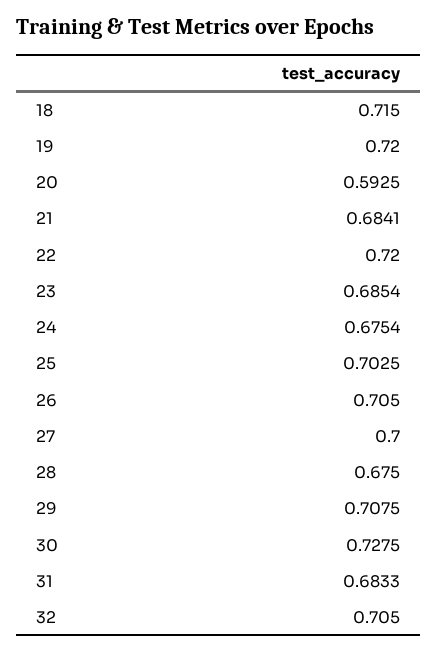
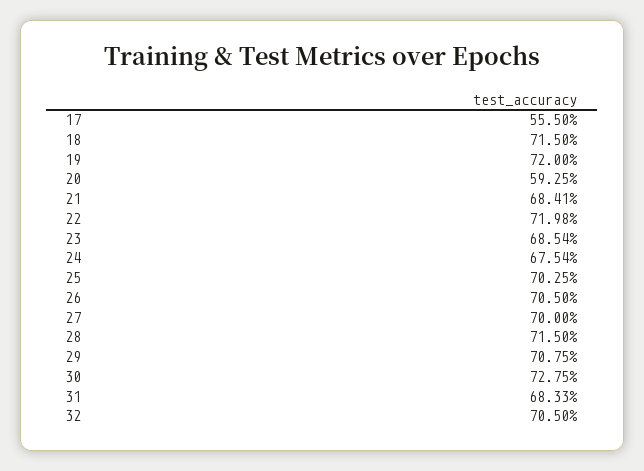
  {
    "18": 0.715,
    "19": 0.72,
    "20": 0.5925,
    "21": 0.6841,
-   "22": 0.72,
+   "22": 0.7198,
    "23": 0.6854,
    "24": 0.6754,
    "25": 0.7025,
    "26": 0.705,
    "27": 0.7,
-   "28": 0.675,
+   "28": 0.715,
    "29": 0.7075,
    "30": 0.7275,
    "31": 0.6833,
-   "32": 0.705
+   "32": 0.705,
+   "17": 0.555
  }

